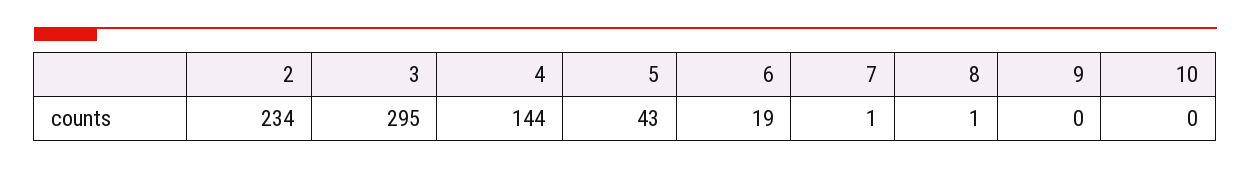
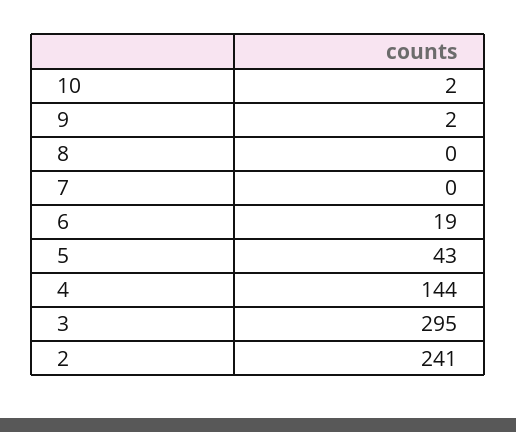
  {
-   "2": 234,
+   "2": 241,
    "3": 295,
    "4": 144,
    "5": 43,
    "6": 19,
-   "7": 1,
+   "7": 0,
-   "8": 1,
+   "8": 0,
-   "9": 0,
+   "9": 2,
-   "10": 0
+   "10": 2
  }

